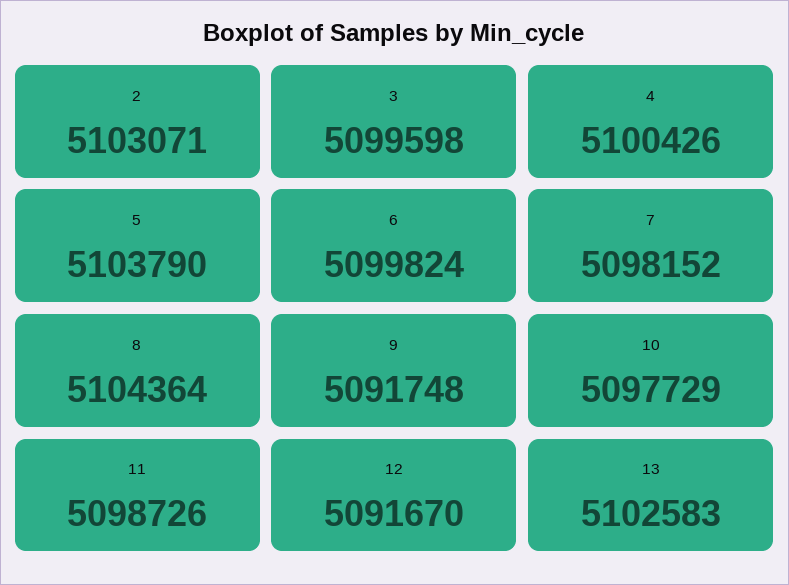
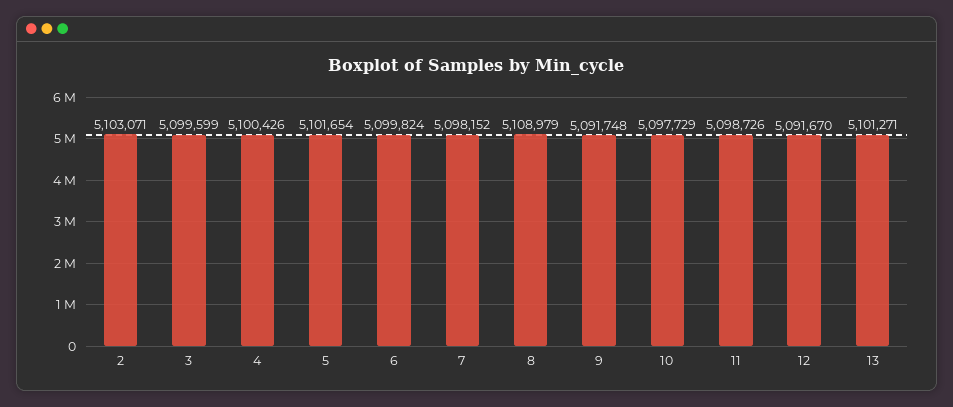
  {
    "2": 5103071,
-   "3": 5099598,
+   "3": 5099599,
    "4": 5100426,
-   "5": 5103790,
+   "5": 5101654,
    "6": 5099824,
    "7": 5098152,
-   "8": 5104364,
+   "8": 5108979,
    "9": 5091748,
    "10": 5097729,
    "11": 5098726,
    "12": 5091670,
-   "13": 5102583
+   "13": 5101271
  }

